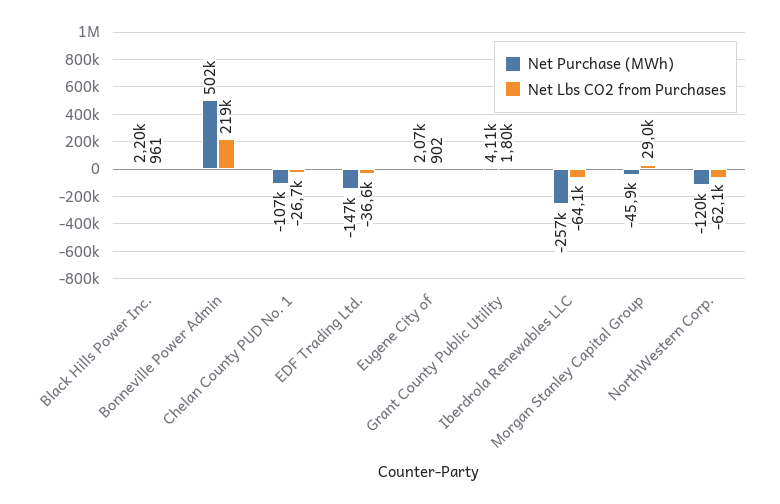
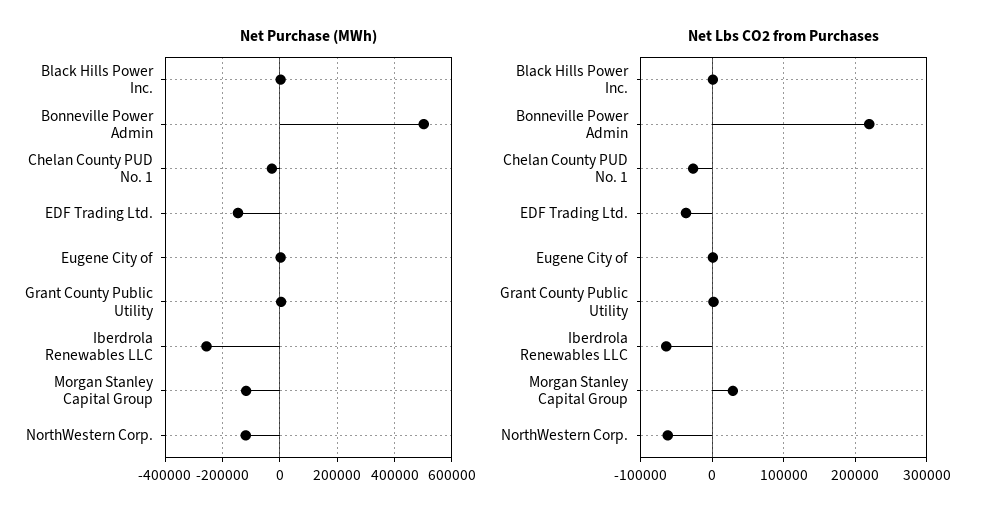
  {
    "Net Purchase (MWh)": {
      "Black Hills Power Inc.": 2200,
      "Bonneville Power Admin": 502000,
-     "Chelan County PUD No. 1": -107000,
+     "Chelan County PUD No. 1": -25000,
      "EDF Trading Ltd.": -147000,
      "Eugene City of": 2070,
      "Grant County Public Utility": 4110,
      "Iberdrola Renewables LLC": -257000,
-     "Morgan Stanley Capital Group": -45900,
+     "Morgan Stanley Capital Group": -125000,
      "NorthWestern Corp.": -120000
    },
    "Net Lbs CO2 from Purchases": {
      "Black Hills Power Inc.": 961,
      "Bonneville Power Admin": 219000,
      "Chelan County PUD No. 1": -26700,
      "EDF Trading Ltd.": -36600,
      "Eugene City of": 902,
      "Grant County Public Utility": 1800,
      "Iberdrola Renewables LLC": -64100,
      "Morgan Stanley Capital Group": 29000,
      "NorthWestern Corp.": -62100
    }
  }

